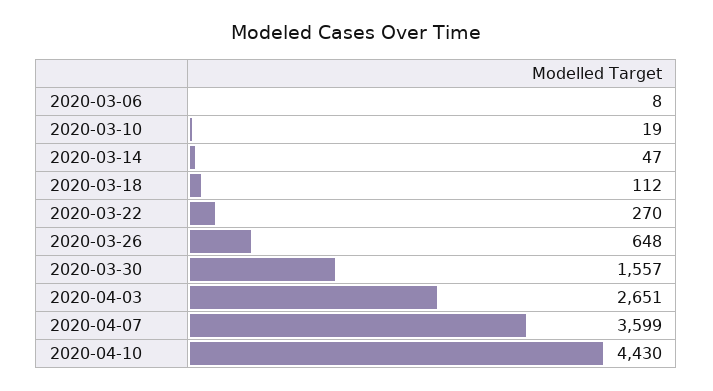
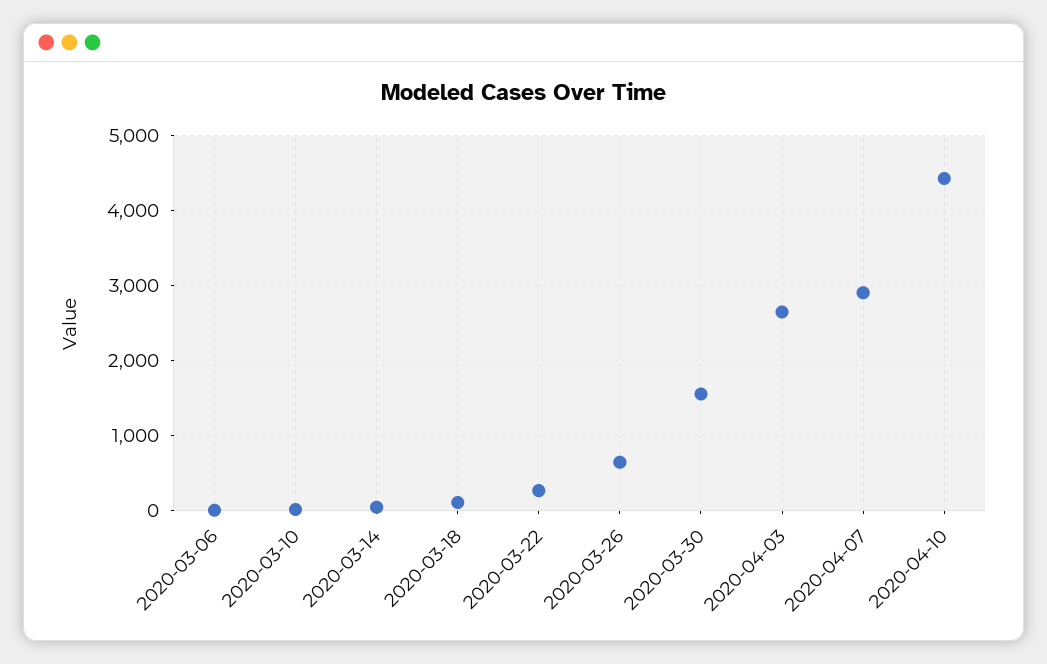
  {
    "2020-03-06": 8,
    "2020-03-10": 19,
    "2020-03-14": 47,
    "2020-03-18": 112,
    "2020-03-22": 270,
    "2020-03-26": 648,
    "2020-03-30": 1557,
    "2020-04-03": 2651,
-   "2020-04-07": 3599,
+   "2020-04-07": 2900,
    "2020-04-10": 4430
  }

